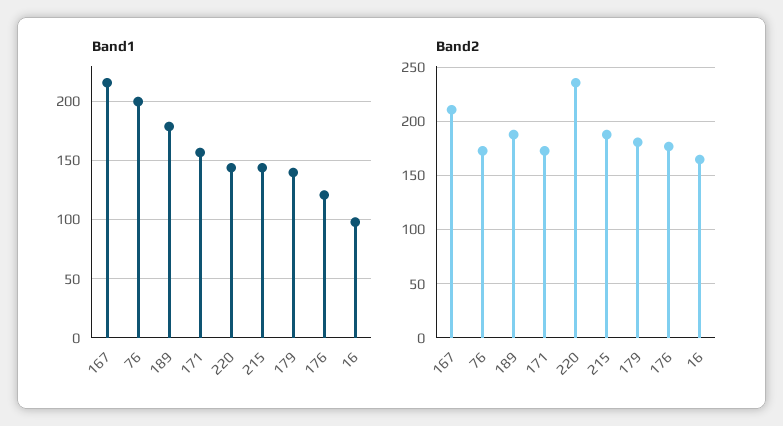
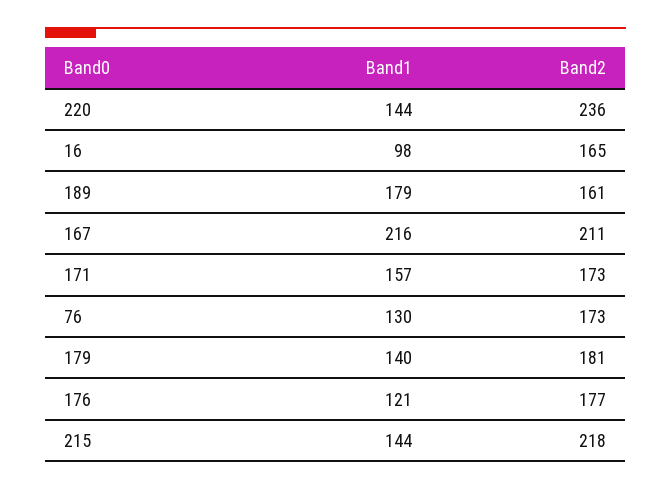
  {
    "Band1": {
      "167": 216,
-     "76": 200,
+     "76": 130,
      "189": 179,
      "171": 157,
      "220": 144,
      "215": 144,
      "179": 140,
      "176": 121,
      "16": 98
    },
    "Band2": {
      "167": 211,
      "76": 173,
-     "189": 190,
+     "189": 161,
      "171": 173,
      "220": 236,
-     "215": 190,
+     "215": 218,
      "179": 181,
      "176": 177,
      "16": 165
    }
  }

